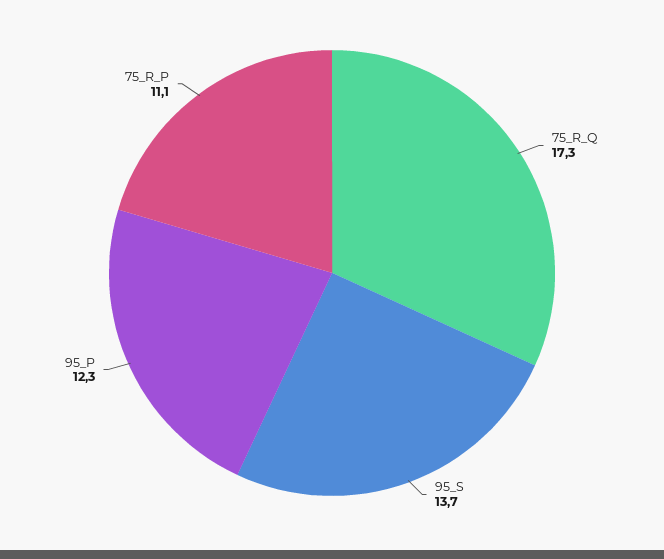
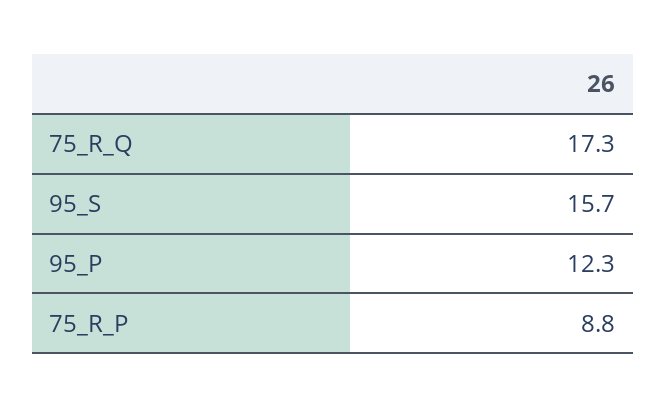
  {
    "75_R_Q": 17.3,
-   "95_S": 13.7,
+   "95_S": 15.7,
    "95_P": 12.3,
-   "75_R_P": 11.1
+   "75_R_P": 8.8
  }

